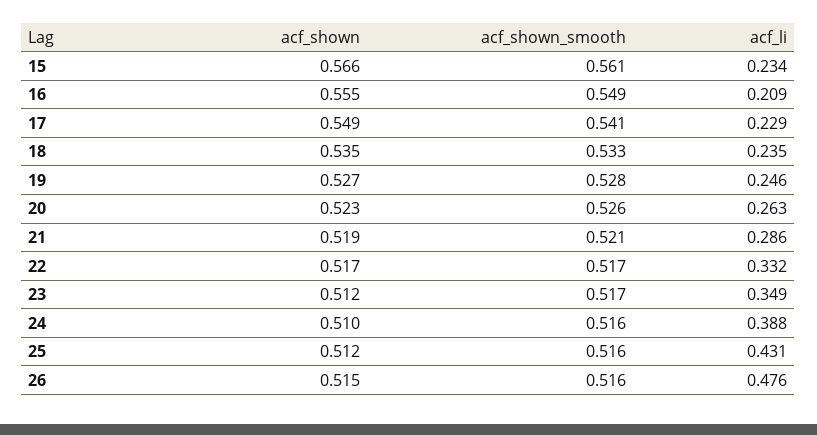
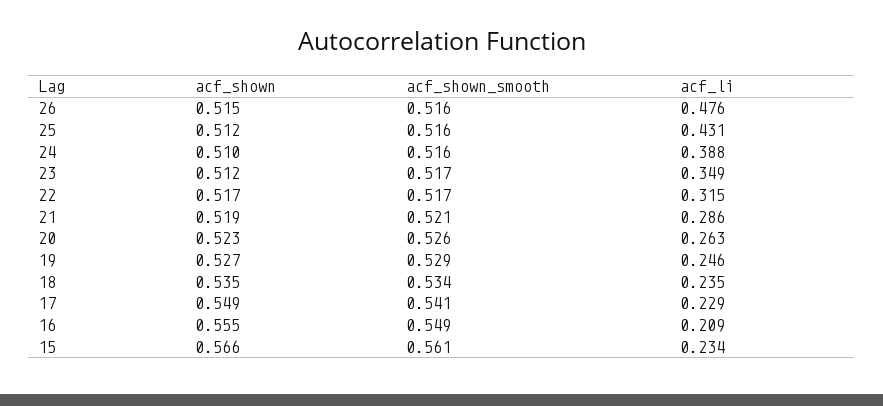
  {
    "acf_shown": {
      "15": 0.566,
      "16": 0.555,
      "17": 0.549,
      "18": 0.535,
      "19": 0.527,
      "20": 0.523,
      "21": 0.519,
      "22": 0.517,
      "23": 0.512,
      "24": 0.51,
      "25": 0.512,
      "26": 0.515
    },
    "acf_shown_smooth": {
      "15": 0.561,
      "16": 0.549,
      "17": 0.541,
-     "18": 0.533,
+     "18": 0.534,
-     "19": 0.528,
+     "19": 0.529,
      "20": 0.526,
      "21": 0.521,
      "22": 0.517,
      "23": 0.517,
      "24": 0.516,
      "25": 0.516,
      "26": 0.516
    },
    "acf_li": {
      "15": 0.234,
      "16": 0.209,
      "17": 0.229,
      "18": 0.235,
      "19": 0.246,
      "20": 0.263,
      "21": 0.286,
-     "22": 0.332,
+     "22": 0.315,
      "23": 0.349,
      "24": 0.388,
      "25": 0.431,
      "26": 0.476
    }
  }

